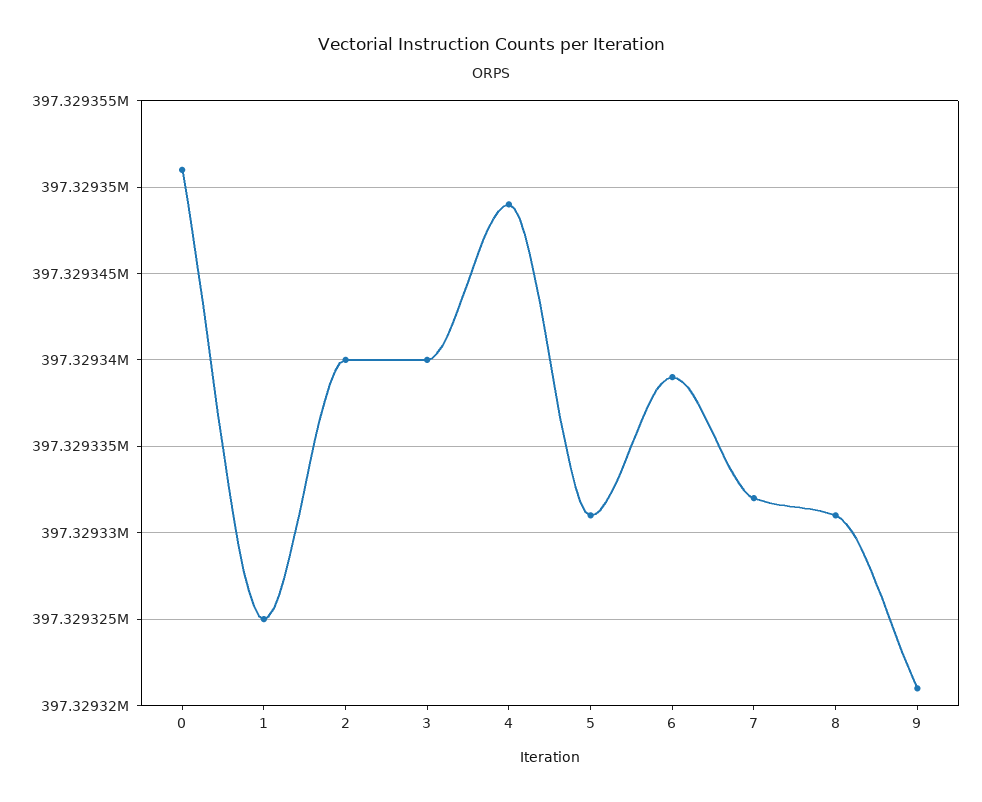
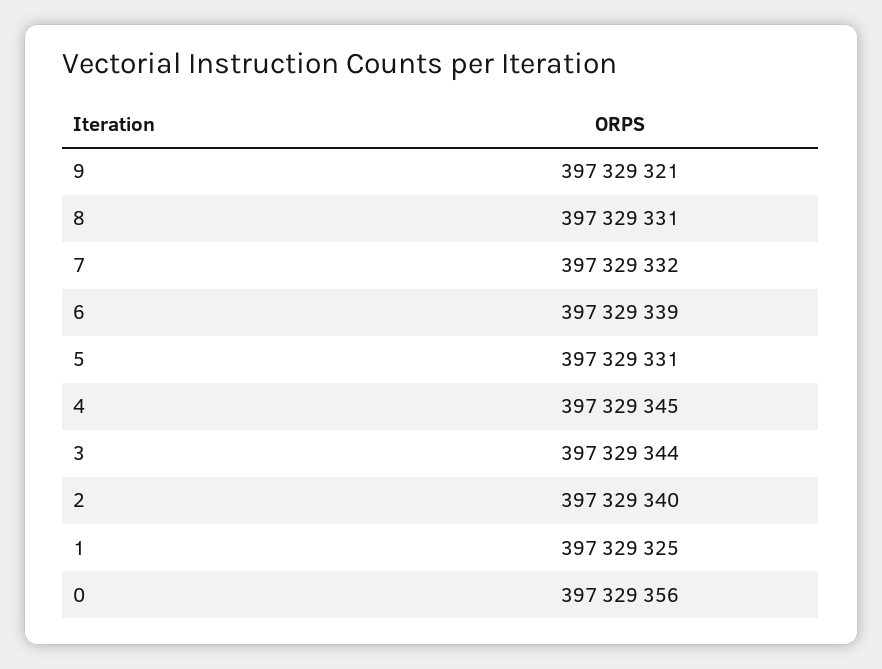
  {
-   "0": 397329351,
+   "0": 397329356,
    "1": 397329325,
    "2": 397329340,
-   "3": 397329340,
+   "3": 397329344,
-   "4": 397329349,
+   "4": 397329345,
    "5": 397329331,
    "6": 397329339,
    "7": 397329332,
    "8": 397329331,
    "9": 397329321
  }

